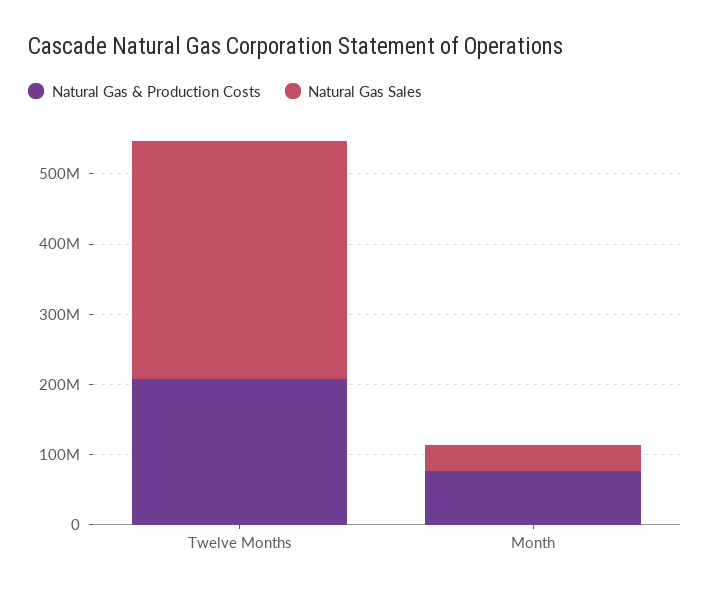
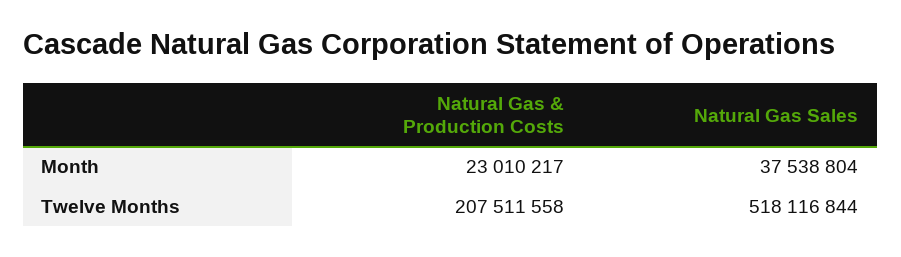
  {
    "Natural Gas & Production Costs": {
      "Twelve Months": 207511558,
-     "Month": 80000000
+     "Month": 23010217
    },
    "Natural Gas Sales": {
-     "Twelve Months": 340000000,
+     "Twelve Months": 518116844,
      "Month": 37538804
    }
  }

